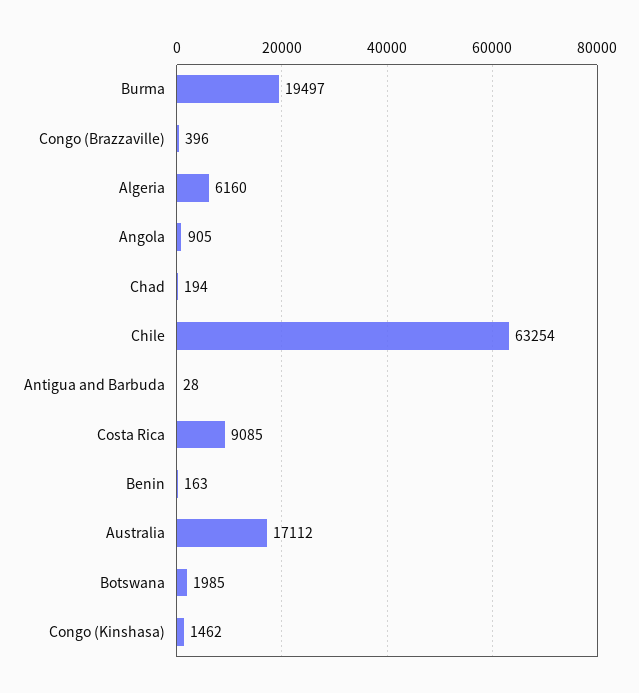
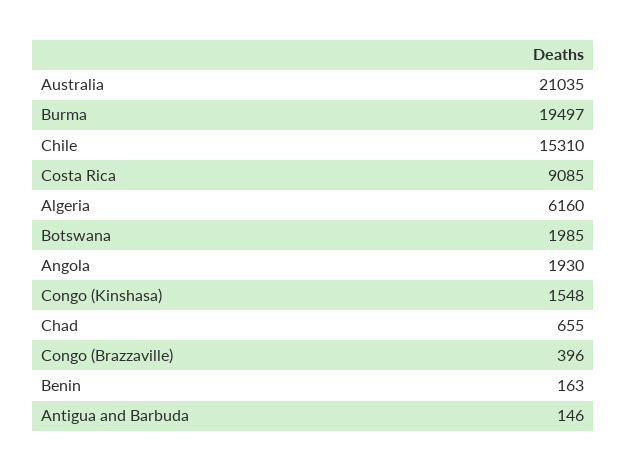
  {
    "Burma": 19497,
    "Congo (Brazzaville)": 396,
    "Algeria": 6160,
-   "Angola": 905,
+   "Angola": 1930,
-   "Chad": 194,
+   "Chad": 655,
-   "Chile": 63254,
+   "Chile": 15310,
-   "Antigua and Barbuda": 28,
+   "Antigua and Barbuda": 146,
    "Costa Rica": 9085,
    "Benin": 163,
-   "Australia": 17112,
+   "Australia": 21035,
    "Botswana": 1985,
-   "Congo (Kinshasa)": 1462
+   "Congo (Kinshasa)": 1548
  }

